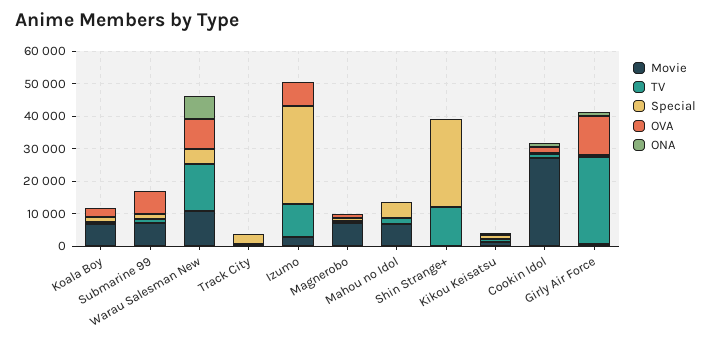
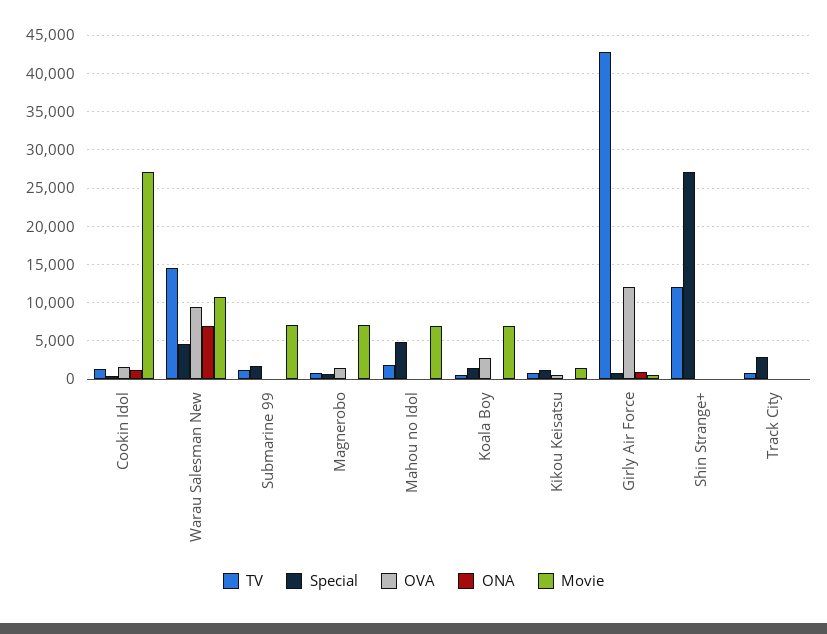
  {
    "Movie": {
      "Koala Boy": 7000,
      "Submarine 99": 7000,
      "Warau Salesman New": 11000,
      "Track City": 0,
-     "Izumo": 2500,
      "Magnerobo": 7000,
      "Mahou no Idol": 7000,
      "Shin Strange+": 0,
      "Kikou Keisatsu": 1000,
      "Cookin Idol": 27000,
      "Girly Air Force": 1000
    },
    "TV": {
      "Koala Boy": 1000,
      "Submarine 99": 1000,
      "Warau Salesman New": 15000,
      "Track City": 1000,
-     "Izumo": 10000,
      "Magnerobo": 1000,
      "Mahou no Idol": 2000,
      "Shin Strange+": 12000,
      "Kikou Keisatsu": 1000,
      "Cookin Idol": 1000,
-     "Girly Air Force": 27500
+     "Girly Air Force": 43000
    },
    "Special": {
      "Koala Boy": 1000,
      "Submarine 99": 2000,
      "Warau Salesman New": 5000,
      "Track City": 3000,
-     "Izumo": 30000,
      "Magnerobo": 1000,
      "Mahou no Idol": 5000,
      "Shin Strange+": 27000,
      "Kikou Keisatsu": 1000,
      "Cookin Idol": 0,
      "Girly Air Force": 1000
    },
    "OVA": {
      "Koala Boy": 3000,
-     "Submarine 99": 7500,
+     "Submarine 99": 0,
      "Warau Salesman New": 9000,
      "Track City": 0,
-     "Izumo": 7500,
      "Magnerobo": 1000,
      "Mahou no Idol": 0,
      "Shin Strange+": 0,
      "Kikou Keisatsu": 1000,
      "Cookin Idol": 2000,
      "Girly Air Force": 12000
    },
    "ONA": {
      "Koala Boy": 0,
      "Submarine 99": 0,
      "Warau Salesman New": 7000,
      "Track City": 0,
-     "Izumo": 0,
      "Magnerobo": 0,
      "Mahou no Idol": 0,
      "Shin Strange+": 0,
      "Kikou Keisatsu": 0,
      "Cookin Idol": 1000,
      "Girly Air Force": 1000
    }
  }

